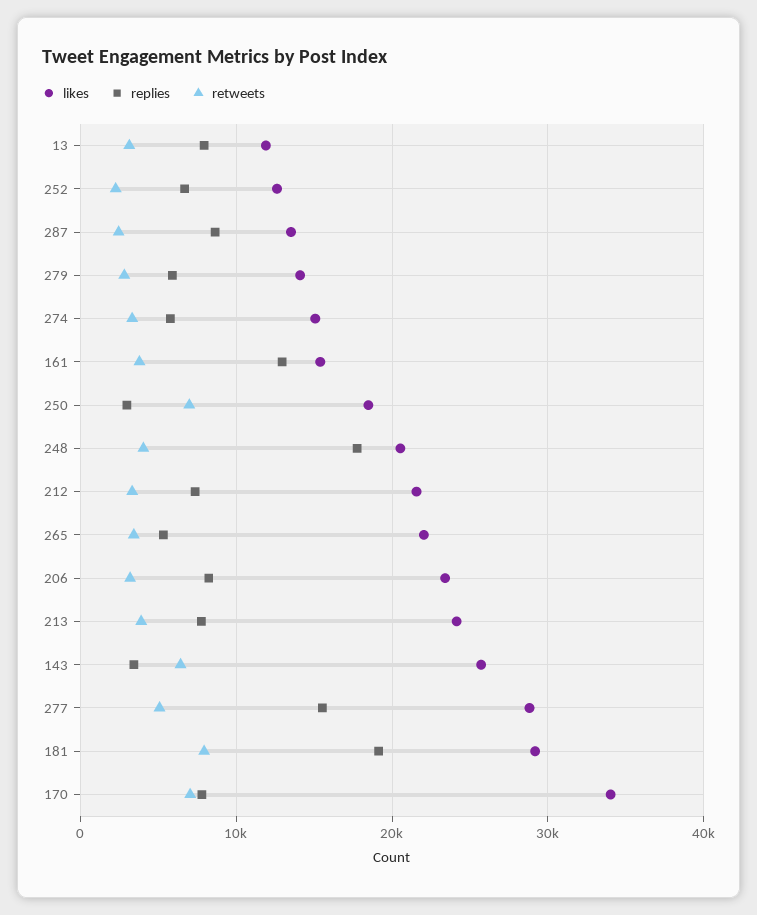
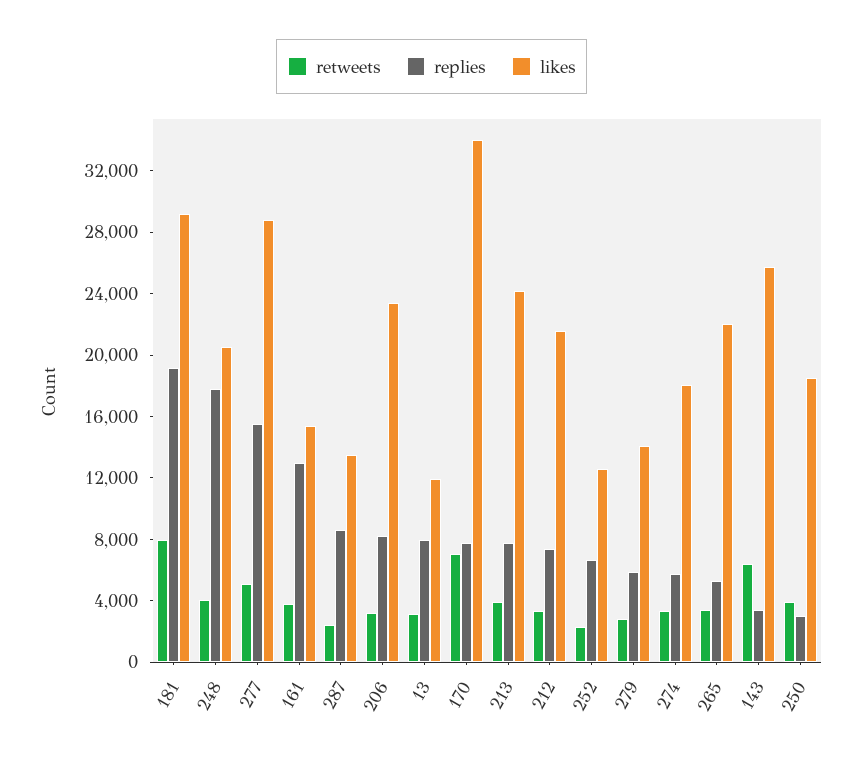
  {
    "likes": {
      "13": 12000,
      "252": 13000,
      "287": 14000,
      "279": 14000,
-     "274": 15000,
+     "274": 18000,
      "161": 15000,
      "250": 18000,
      "248": 21000,
      "212": 22000,
      "265": 22000,
      "206": 23000,
      "213": 24000,
      "143": 26000,
      "277": 29000,
      "181": 29000,
      "170": 34000
    },
    "replies": {
      "13": 8000,
      "252": 7000,
      "287": 9000,
      "279": 6000,
      "274": 6000,
      "161": 13000,
      "250": 3000,
      "248": 18000,
      "212": 7000,
      "265": 5000,
      "206": 8000,
      "213": 8000,
      "143": 3000,
      "277": 16000,
      "181": 19000,
      "170": 8000
    },
    "retweets": {
      "13": 3000,
      "252": 2000,
      "287": 2000,
      "279": 3000,
      "274": 3000,
      "161": 4000,
-     "250": 7000,
+     "250": 4000,
      "248": 4000,
      "212": 3000,
      "265": 3000,
      "206": 3000,
      "213": 4000,
      "143": 6000,
      "277": 5000,
      "181": 8000,
      "170": 7000
    }
  }

